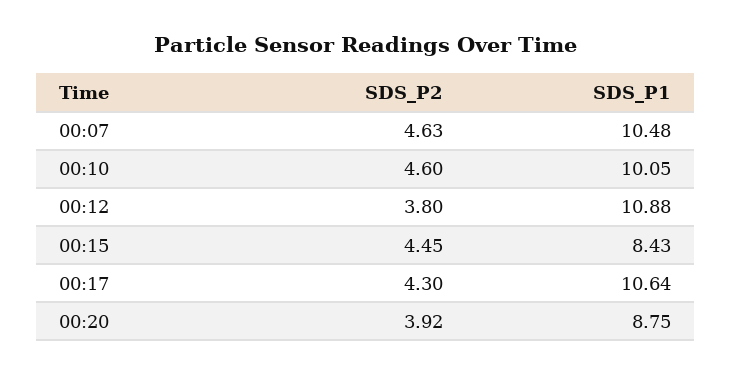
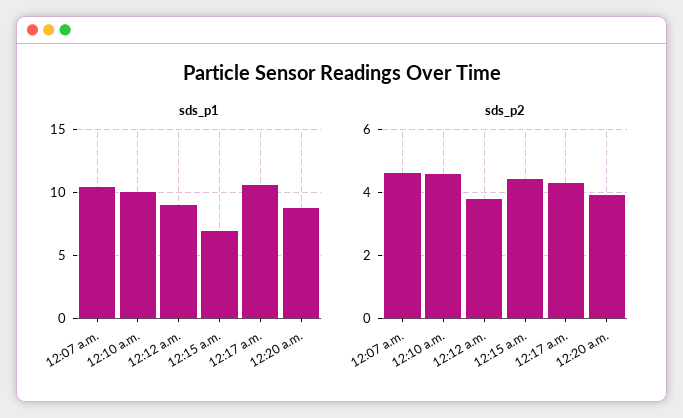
  {
    "SDS_P2": {
      "00:07": 4.63,
      "00:10": 4.6,
      "00:12": 3.8,
      "00:15": 4.45,
      "00:17": 4.3,
      "00:20": 3.92
    },
    "SDS_P1": {
      "00:07": 10.48,
      "00:10": 10.05,
-     "00:12": 10.88,
+     "00:12": 9,
-     "00:15": 8.43,
+     "00:15": 7,
      "00:17": 10.64,
      "00:20": 8.75
    }
  }

